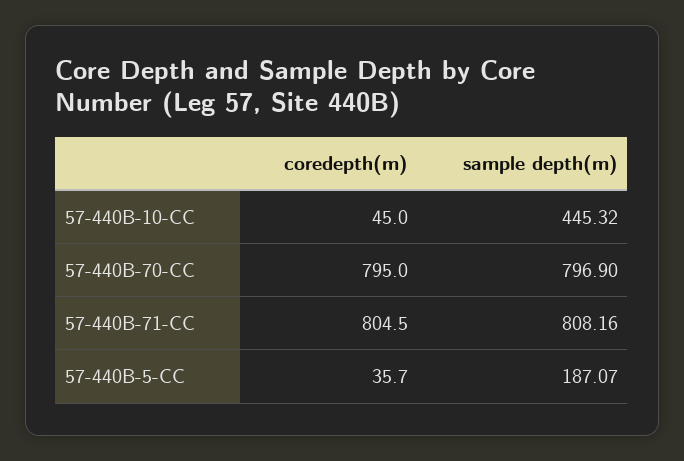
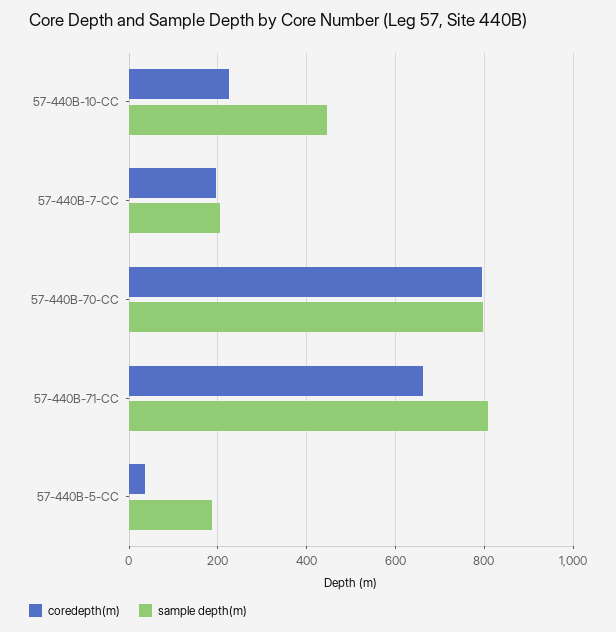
  {
    "coredepth(m)": {
-     "57-440B-10-CC": 45,
+     "57-440B-10-CC": 220,
      "57-440B-70-CC": 795,
-     "57-440B-71-CC": 804.5,
+     "57-440B-71-CC": 660,
-     "57-440B-5-CC": 35.7
+     "57-440B-5-CC": 35.7,
+     "57-440B-7-CC": 200
    },
    "sample depth(m)": {
      "57-440B-10-CC": 445.32,
      "57-440B-70-CC": 796.9,
      "57-440B-71-CC": 808.16,
-     "57-440B-5-CC": 187.07
+     "57-440B-5-CC": 187.07,
+     "57-440B-7-CC": 200
    }
  }

